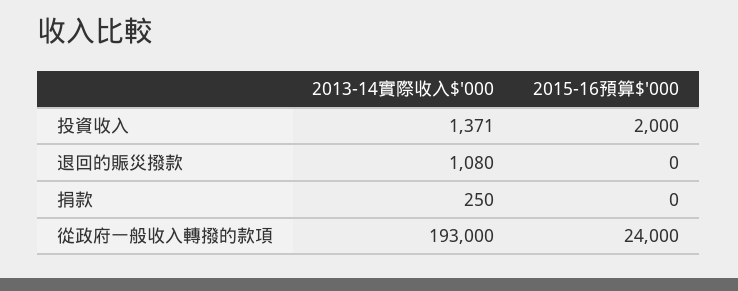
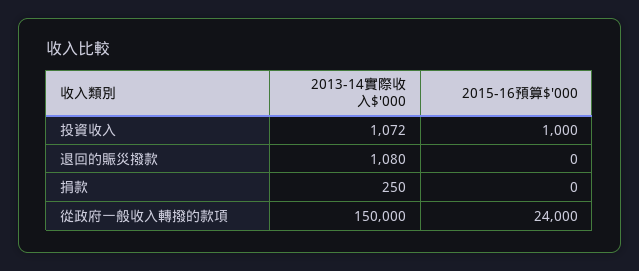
  {
    "2013-14實際收入$'000": {
-     "投資收入": 1371,
+     "投資收入": 1072,
      "退回的賑災撥款": 1080,
      "捐款": 250,
-     "從政府一般收入轉撥的款項": 193000
+     "從政府一般收入轉撥的款項": 150000
    },
    "2015-16預算$'000": {
-     "投資收入": 2000,
+     "投資收入": 1000,
      "退回的賑災撥款": 0,
      "捐款": 0,
      "從政府一般收入轉撥的款項": 24000
    }
  }

